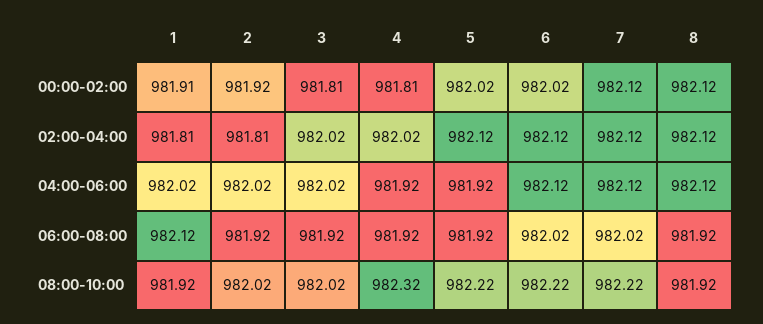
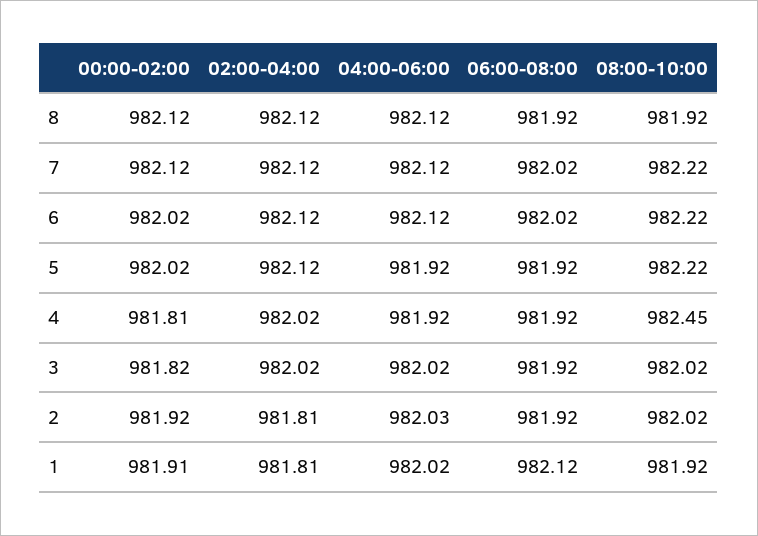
  {
    "1": {
      "00:00-02:00": 981.91,
      "02:00-04:00": 981.81,
      "04:00-06:00": 982.02,
      "06:00-08:00": 982.12,
      "08:00-10:00": 981.92
    },
    "2": {
      "00:00-02:00": 981.92,
      "02:00-04:00": 981.81,
-     "04:00-06:00": 982.02,
+     "04:00-06:00": 982.03,
      "06:00-08:00": 981.92,
      "08:00-10:00": 982.02
    },
    "3": {
-     "00:00-02:00": 981.81,
+     "00:00-02:00": 981.82,
      "02:00-04:00": 982.02,
      "04:00-06:00": 982.02,
      "06:00-08:00": 981.92,
      "08:00-10:00": 982.02
    },
    "4": {
      "00:00-02:00": 981.81,
      "02:00-04:00": 982.02,
      "04:00-06:00": 981.92,
      "06:00-08:00": 981.92,
-     "08:00-10:00": 982.32
+     "08:00-10:00": 982.45
    },
    "5": {
      "00:00-02:00": 982.02,
      "02:00-04:00": 982.12,
      "04:00-06:00": 981.92,
      "06:00-08:00": 981.92,
      "08:00-10:00": 982.22
    },
    "6": {
      "00:00-02:00": 982.02,
      "02:00-04:00": 982.12,
      "04:00-06:00": 982.12,
      "06:00-08:00": 982.02,
      "08:00-10:00": 982.22
    },
    "7": {
      "00:00-02:00": 982.12,
      "02:00-04:00": 982.12,
      "04:00-06:00": 982.12,
      "06:00-08:00": 982.02,
      "08:00-10:00": 982.22
    },
    "8": {
      "00:00-02:00": 982.12,
      "02:00-04:00": 982.12,
      "04:00-06:00": 982.12,
      "06:00-08:00": 981.92,
      "08:00-10:00": 981.92
    }
  }

